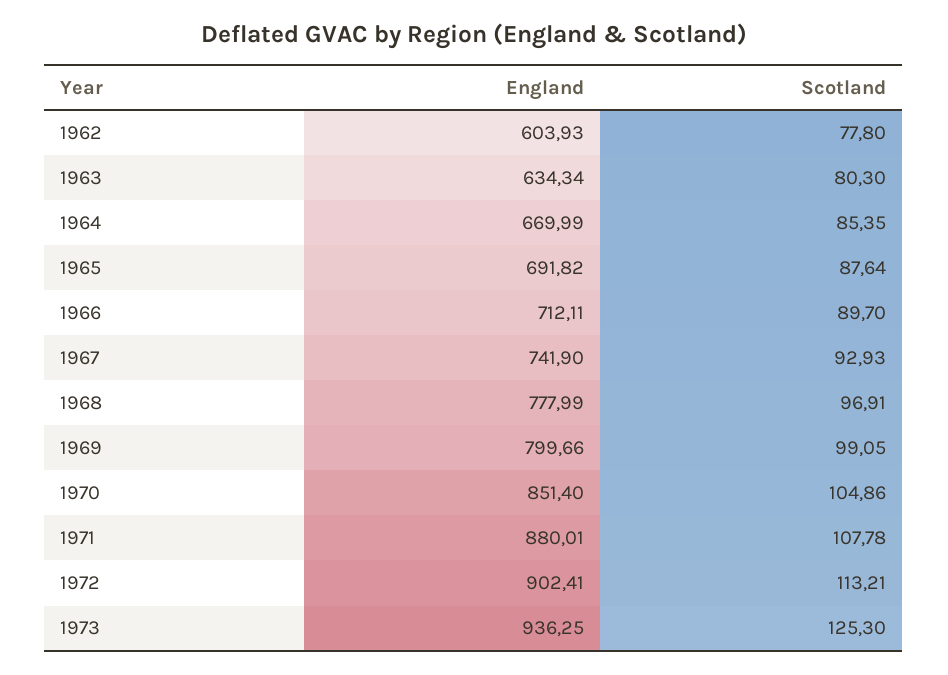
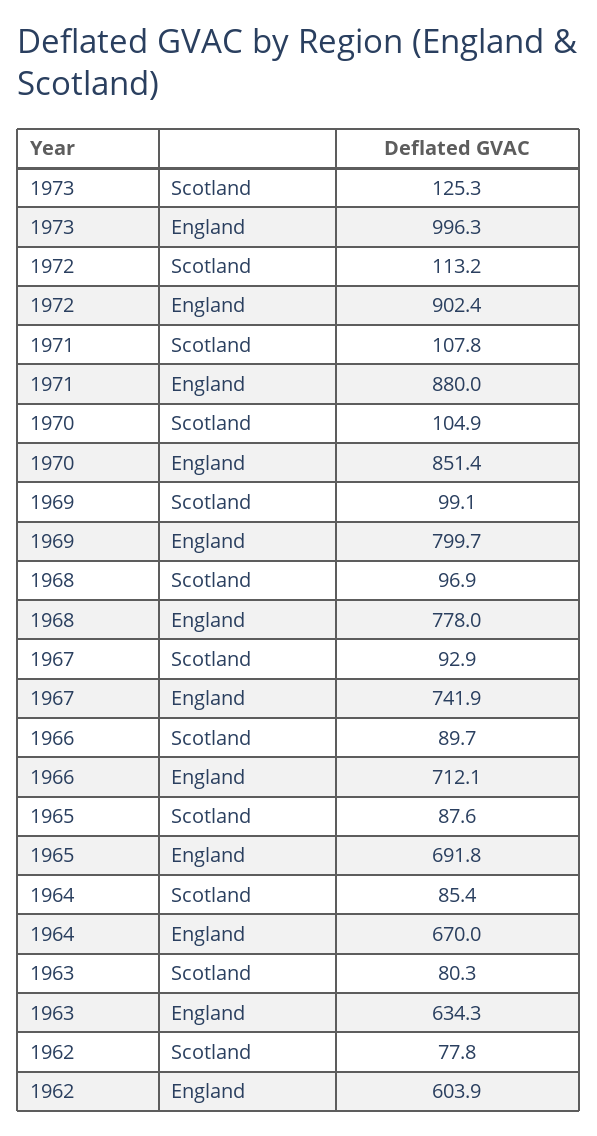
  {
    "England": {
      "1962": 603.93,
      "1963": 634.34,
      "1964": 669.99,
      "1965": 691.82,
      "1966": 712.11,
      "1967": 741.9,
      "1968": 777.99,
      "1969": 799.66,
      "1970": 851.4,
      "1971": 880.01,
      "1972": 902.41,
-     "1973": 936.25
+     "1973": 996.3
    },
    "Scotland": {
      "1962": 77.8,
      "1963": 80.3,
      "1964": 85.35,
      "1965": 87.64,
      "1966": 89.7,
      "1967": 92.93,
      "1968": 96.91,
      "1969": 99.05,
      "1970": 104.86,
      "1971": 107.78,
      "1972": 113.21,
      "1973": 125.3
    }
  }

